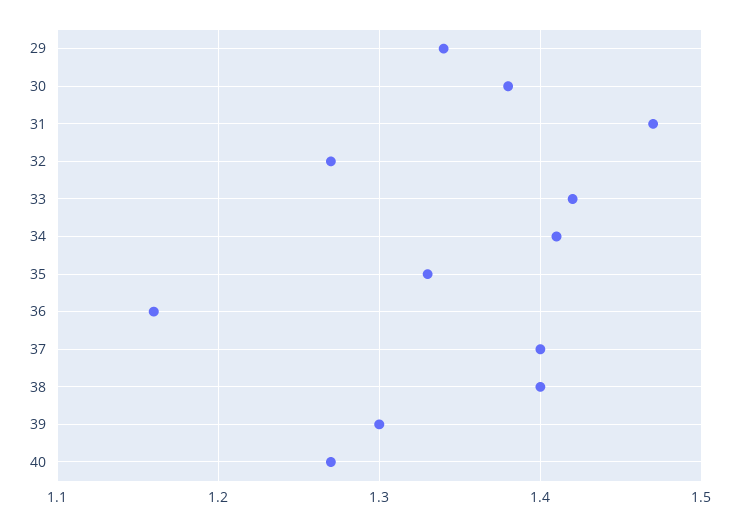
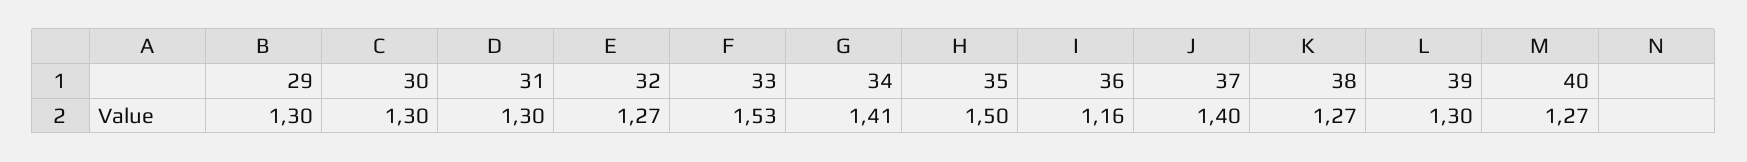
  {
-   "29": 1.34,
+   "29": 1.3,
-   "30": 1.38,
+   "30": 1.3,
-   "31": 1.47,
+   "31": 1.3,
    "32": 1.27,
-   "33": 1.42,
+   "33": 1.53,
    "34": 1.41,
-   "35": 1.33,
+   "35": 1.5,
    "36": 1.16,
    "37": 1.4,
-   "38": 1.4,
+   "38": 1.27,
    "39": 1.3,
    "40": 1.27
  }

